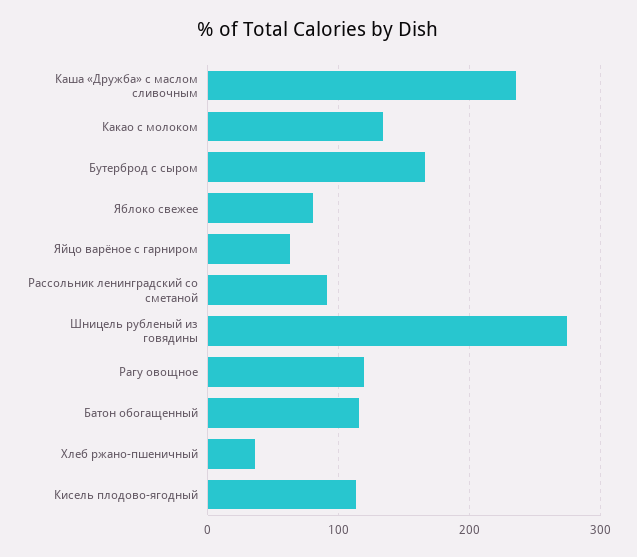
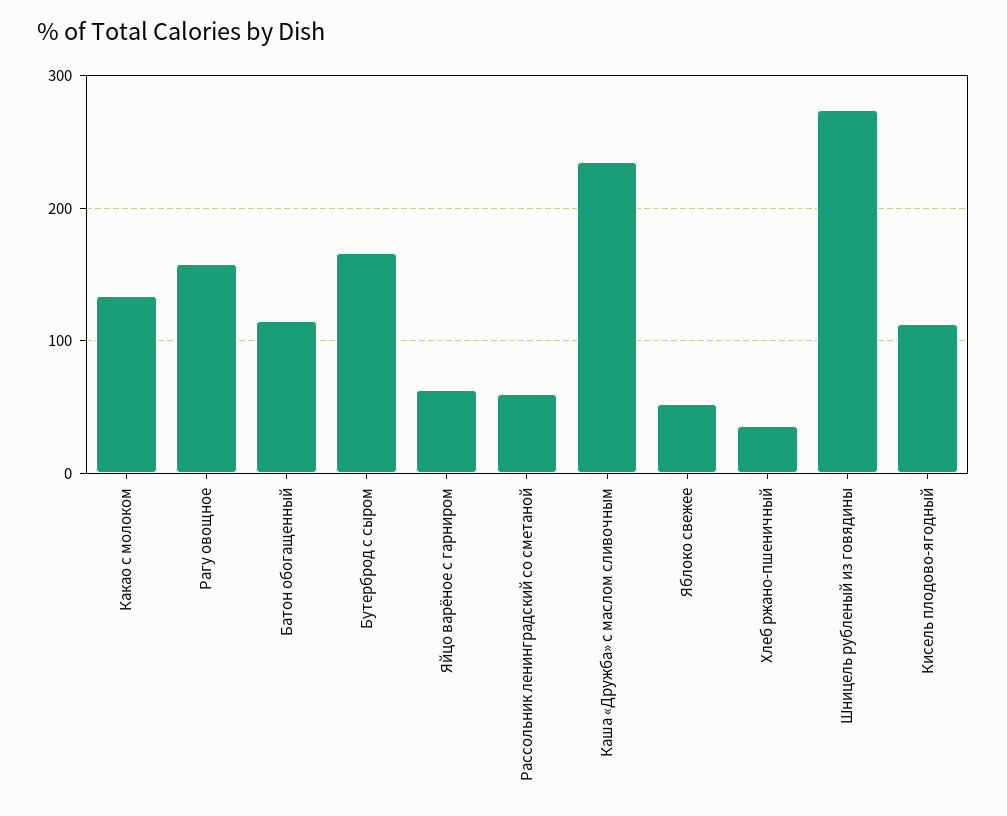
  {
    "Каша «Дружба» с маслом сливочным": 240,
    "Какао с молоком": 130,
    "Бутерброд с сыром": 170,
-   "Яблоко свежее": 80,
+   "Яблоко свежее": 50,
    "Яйцо варёное с гарниром": 60,
-   "Рассольник ленинградский со сметаной": 90,
+   "Рассольник ленинградский со сметаной": 60,
    "Шницель рубленый из говядины": 270,
-   "Рагу овощное": 120,
+   "Рагу овощное": 160,
    "Батон обогащенный": 120,
    "Хлеб ржано-пшеничный": 40,
    "Кисель плодово-ягодный": 110
  }

